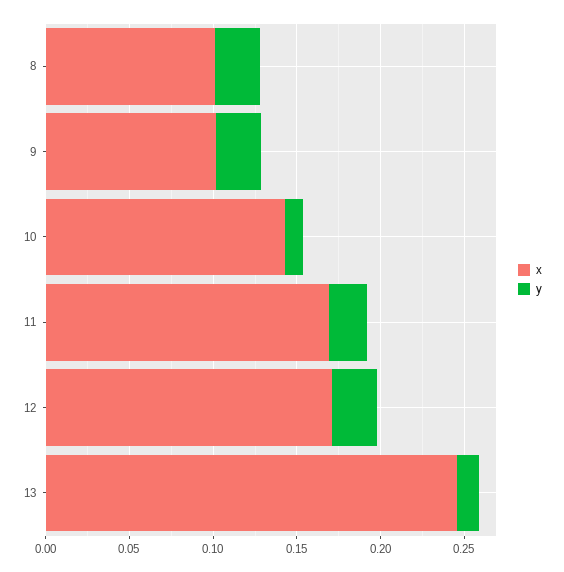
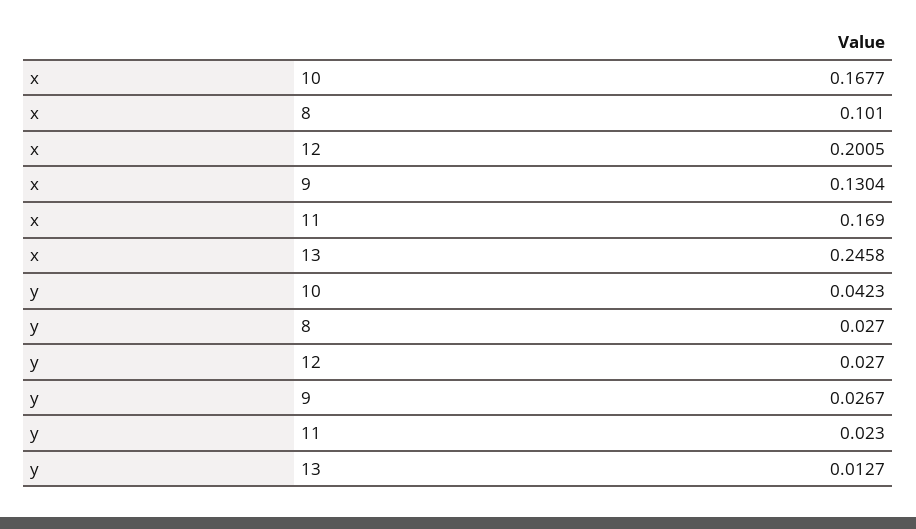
  {
    "x": {
      "8": 0.101,
-     "9": 0.1,
+     "9": 0.1304,
-     "10": 0.14,
+     "10": 0.1677,
      "11": 0.169,
-     "12": 0.17,
+     "12": 0.2005,
      "13": 0.2458
    },
    "y": {
      "8": 0.027,
      "9": 0.0267,
-     "10": 0.01,
+     "10": 0.0423,
      "11": 0.023,
      "12": 0.027,
      "13": 0.0127
    }
  }

